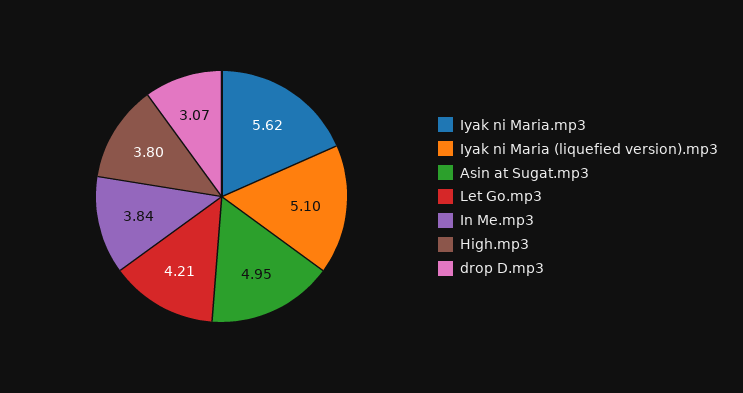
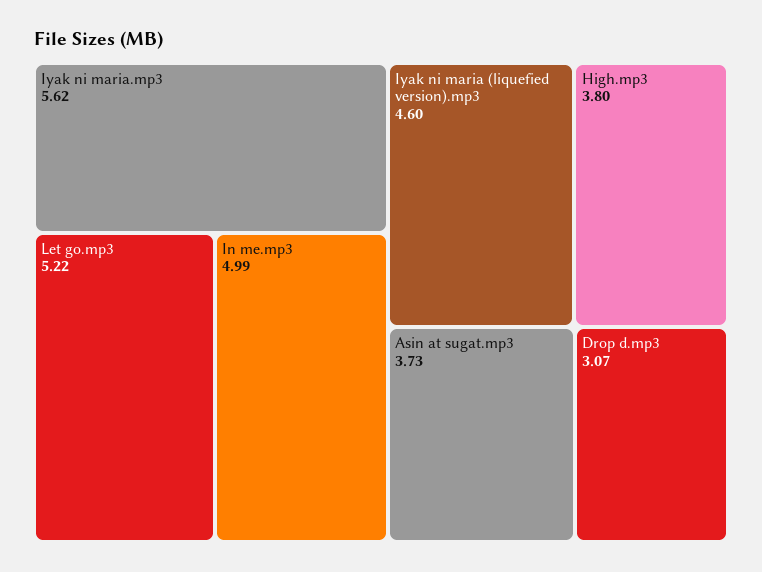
  {
    "Iyak ni Maria.mp3": 5.62,
-   "Iyak ni Maria (liquefied version).mp3": 5.1,
+   "Iyak ni Maria (liquefied version).mp3": 4.6,
-   "Asin at Sugat.mp3": 4.95,
+   "Asin at Sugat.mp3": 3.73,
-   "Let Go.mp3": 4.21,
+   "Let Go.mp3": 5.22,
-   "In Me.mp3": 3.84,
+   "In Me.mp3": 4.99,
    "High.mp3": 3.8,
    "drop D.mp3": 3.07
  }

